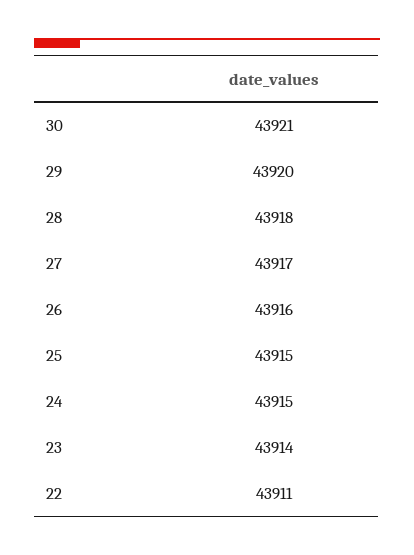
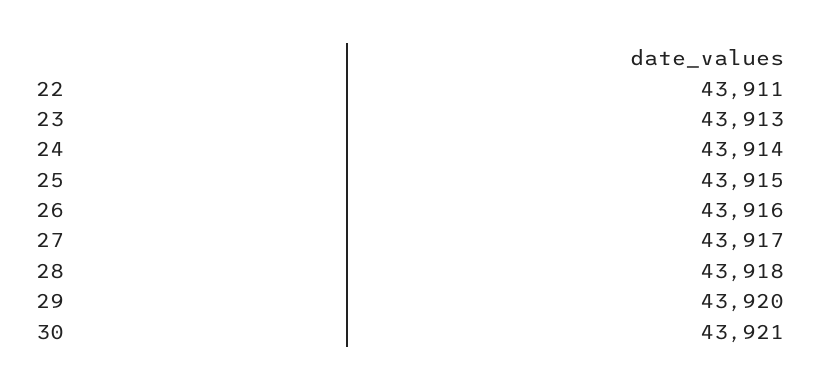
  {
    "30": 43921,
    "29": 43920,
    "28": 43918,
    "27": 43917,
    "26": 43916,
    "25": 43915,
-   "24": 43915,
+   "24": 43914,
-   "23": 43914,
+   "23": 43913,
    "22": 43911
  }

